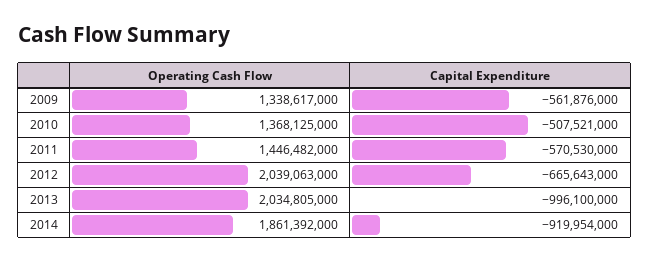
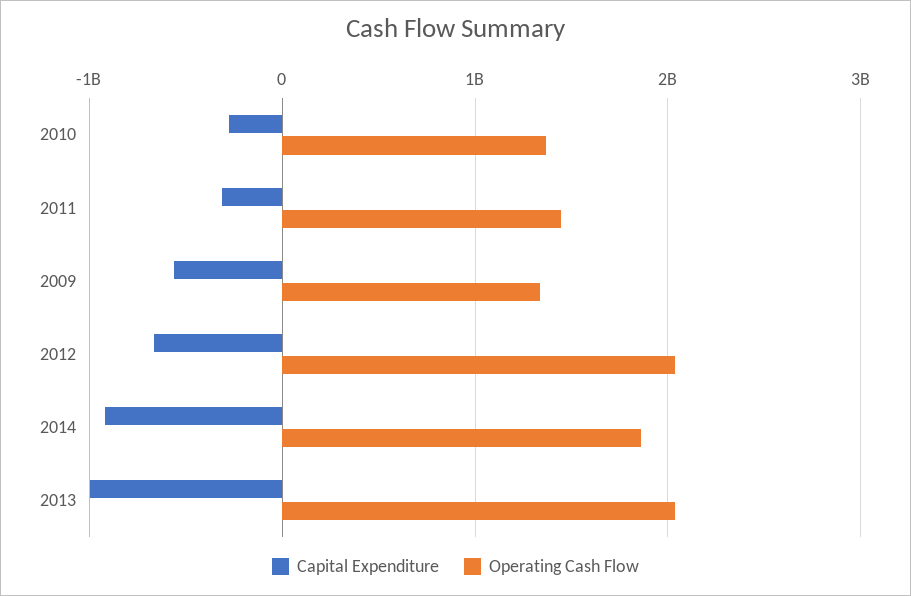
  {
    "Operating Cash Flow": {
      "2009": 1338617000,
      "2010": 1368125000,
      "2011": 1446482000,
      "2012": 2039063000,
      "2013": 2034805000,
      "2014": 1861392000
    },
    "Capital Expenditure": {
      "2009": -561876000,
-     "2010": -507521000,
+     "2010": -300000000,
-     "2011": -570530000,
+     "2011": -300000000,
      "2012": -665643000,
      "2013": -996100000,
      "2014": -919954000
    }
  }

